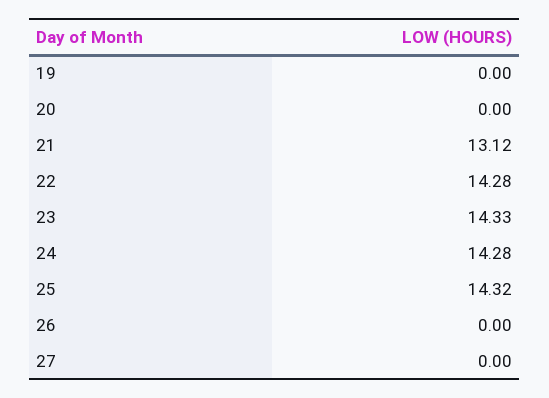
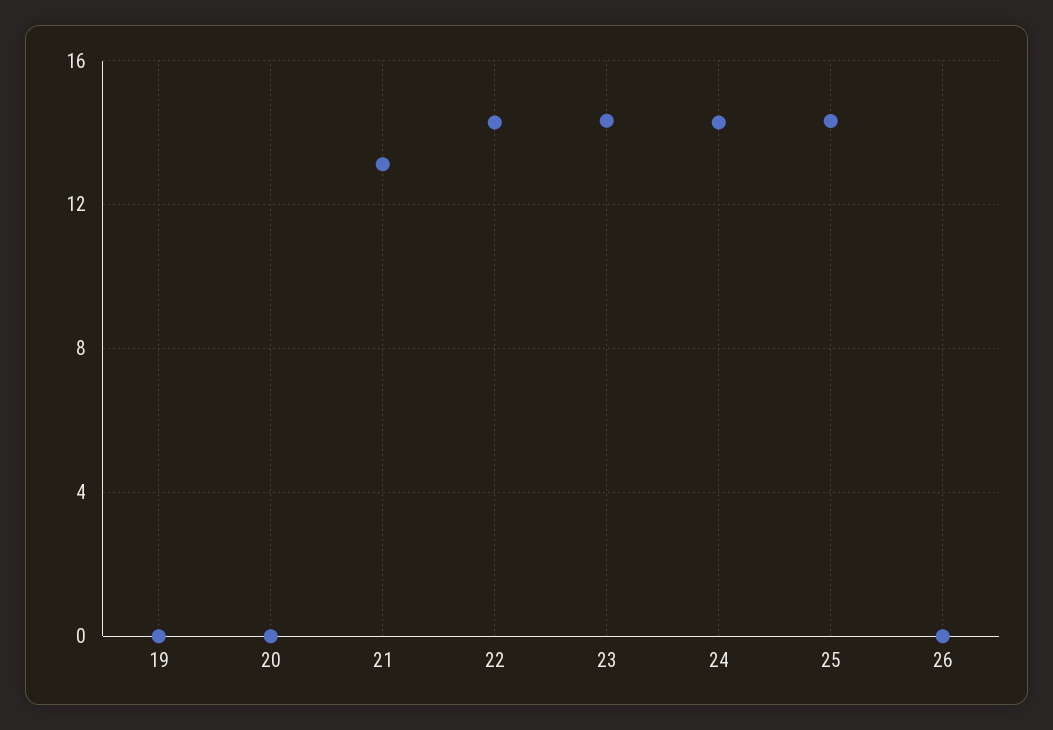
  {
    "19": 0,
    "20": 0,
    "21": 13.12,
    "22": 14.28,
    "23": 14.33,
    "24": 14.28,
    "25": 14.32,
-   "26": 0,
+   "26": 0
-   "27": 0
  }

